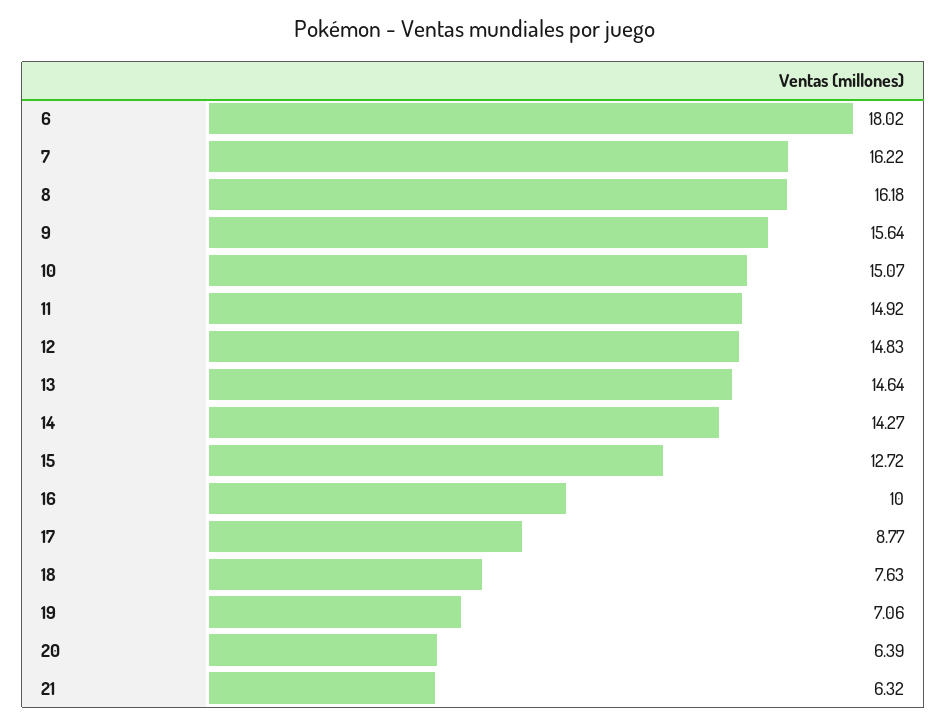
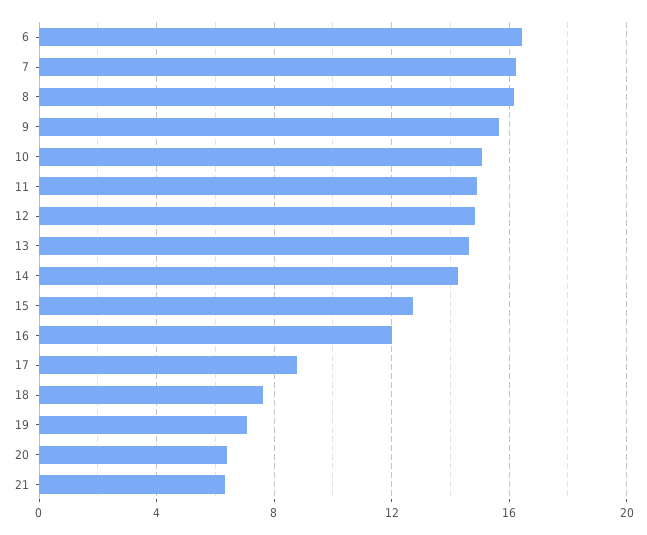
  {
-   "6": 18.02,
+   "6": 16.5,
    "7": 16.22,
    "8": 16.18,
    "9": 15.64,
    "10": 15.07,
    "11": 14.92,
    "12": 14.83,
    "13": 14.64,
    "14": 14.27,
    "15": 12.72,
-   "16": 10,
+   "16": 12,
    "17": 8.77,
    "18": 7.63,
    "19": 7.06,
    "20": 6.39,
    "21": 6.32
  }

